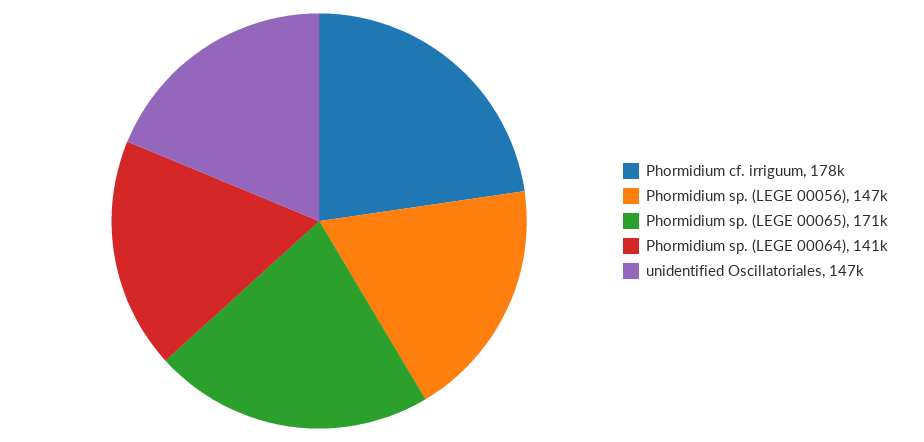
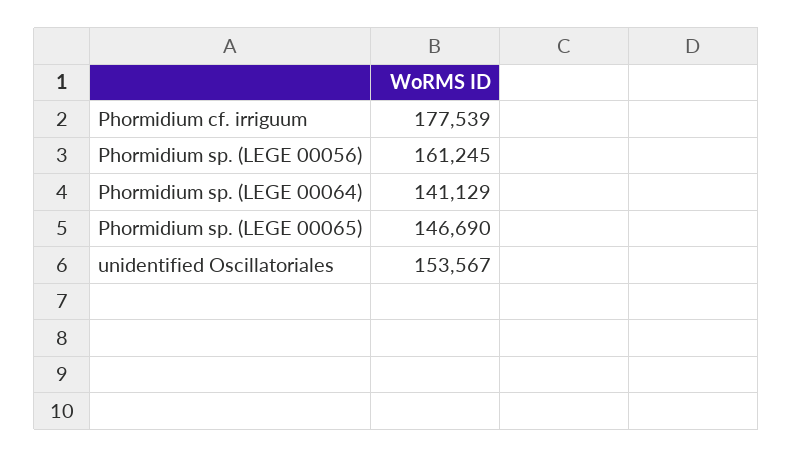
  {
    "Phormidium cf. irriguum": 177539,
-   "Phormidium sp. (LEGE 00056)": 147000,
+   "Phormidium sp. (LEGE 00056)": 161245,
-   "Phormidium sp. (LEGE 00065)": 171000,
+   "Phormidium sp. (LEGE 00065)": 146690,
    "Phormidium sp. (LEGE 00064)": 141129,
-   "unidentified Oscillatoriales": 147000
+   "unidentified Oscillatoriales": 153567
  }

